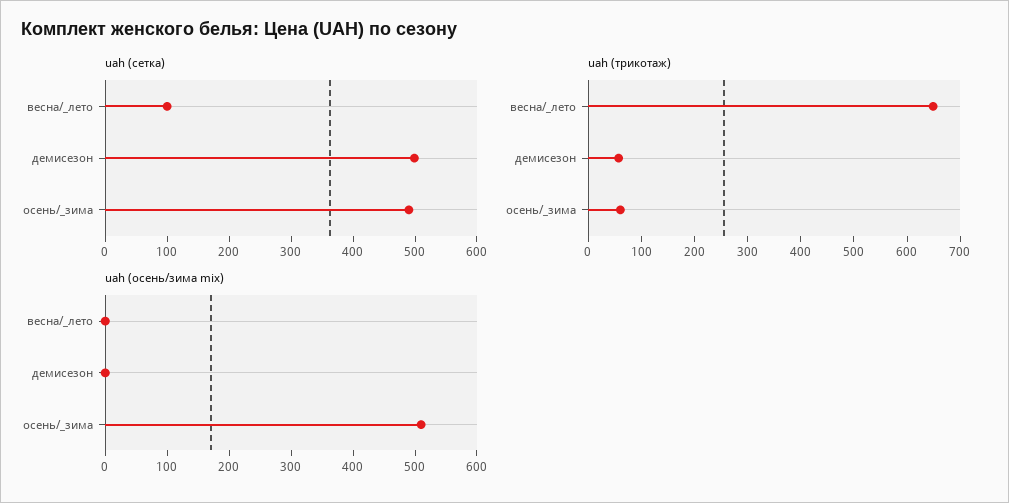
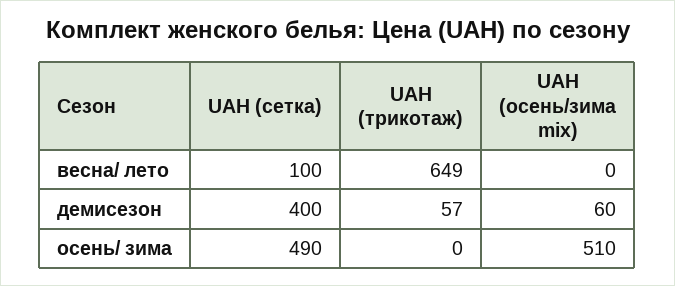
  {
    "uah (сетка)": {
      "весна/_лето": 100,
-     "демисезон": 500,
+     "демисезон": 400,
      "осень/_зима": 490
    },
    "uah (трикотаж)": {
      "весна/_лето": 649,
      "демисезон": 57,
-     "осень/_зима": 60
+     "осень/_зима": 0
    },
    "uah (осень/зима mix)": {
      "весна/_лето": 0,
-     "демисезон": 0,
+     "демисезон": 60,
      "осень/_зима": 510
    }
  }

